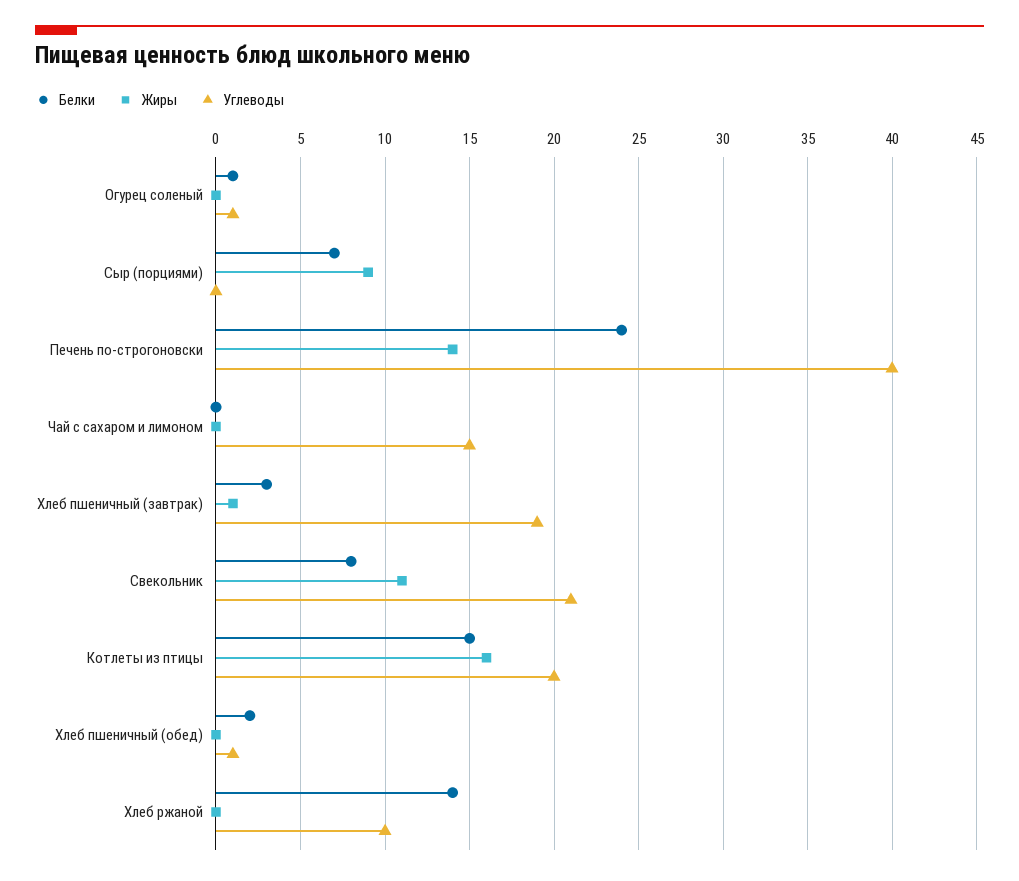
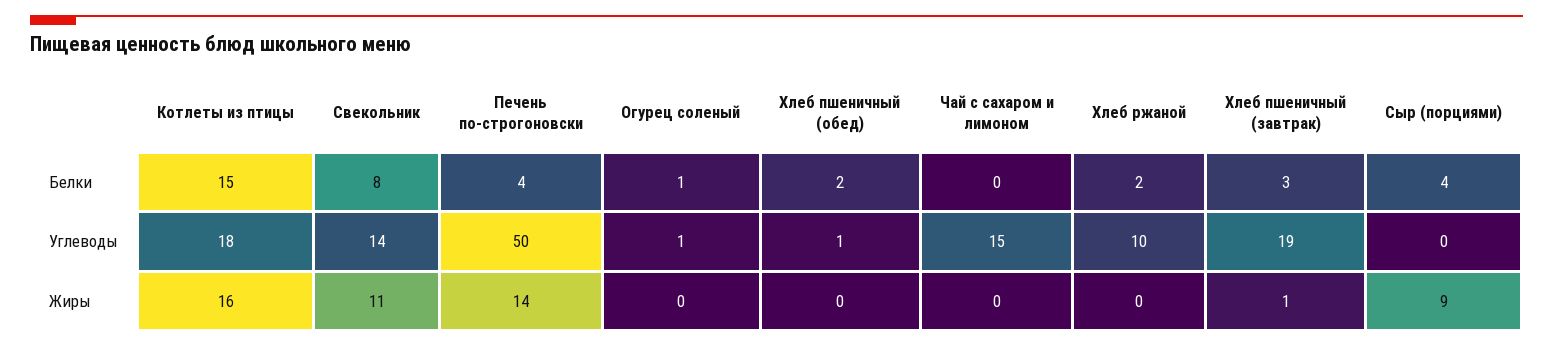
  {
    "Белки": {
      "Огурец соленый": 1,
-     "Сыр (порциями)": 7,
+     "Сыр (порциями)": 4,
-     "Печень по-строгоновски": 24,
+     "Печень по-строгоновски": 4,
      "Чай с сахаром и лимоном": 0,
      "Хлеб пшеничный (завтрак)": 3,
      "Свекольник": 8,
      "Котлеты из птицы": 15,
      "Хлеб пшеничный (обед)": 2,
-     "Хлеб ржаной": 14
+     "Хлеб ржаной": 2
    },
    "Жиры": {
      "Огурец соленый": 0,
      "Сыр (порциями)": 9,
      "Печень по-строгоновски": 14,
      "Чай с сахаром и лимоном": 0,
      "Хлеб пшеничный (завтрак)": 1,
      "Свекольник": 11,
      "Котлеты из птицы": 16,
      "Хлеб пшеничный (обед)": 0,
      "Хлеб ржаной": 0
    },
    "Углеводы": {
      "Огурец соленый": 1,
      "Сыр (порциями)": 0,
-     "Печень по-строгоновски": 40,
+     "Печень по-строгоновски": 50,
      "Чай с сахаром и лимоном": 15,
      "Хлеб пшеничный (завтрак)": 19,
-     "Свекольник": 21,
+     "Свекольник": 14,
-     "Котлеты из птицы": 20,
+     "Котлеты из птицы": 18,
      "Хлеб пшеничный (обед)": 1,
      "Хлеб ржаной": 10
    }
  }

